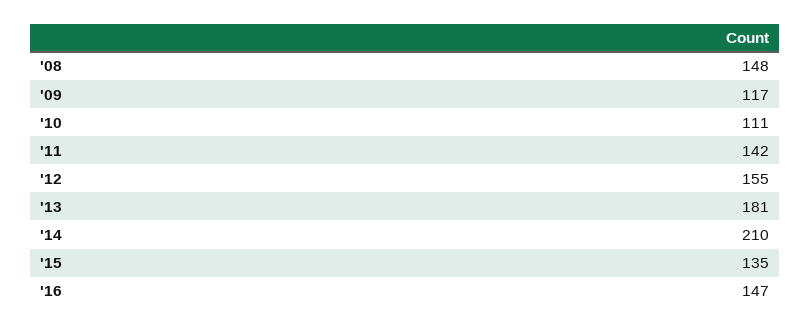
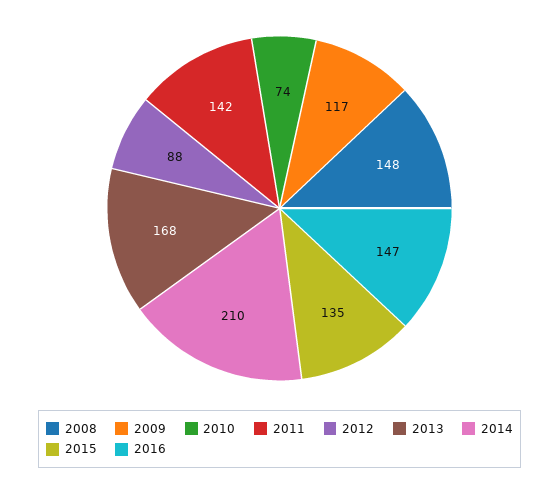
  {
    "'08": 148,
    "'09": 117,
-   "'10": 111,
+   "'10": 74,
    "'11": 142,
-   "'12": 155,
+   "'12": 88,
-   "'13": 181,
+   "'13": 168,
    "'14": 210,
    "'15": 135,
    "'16": 147
  }

